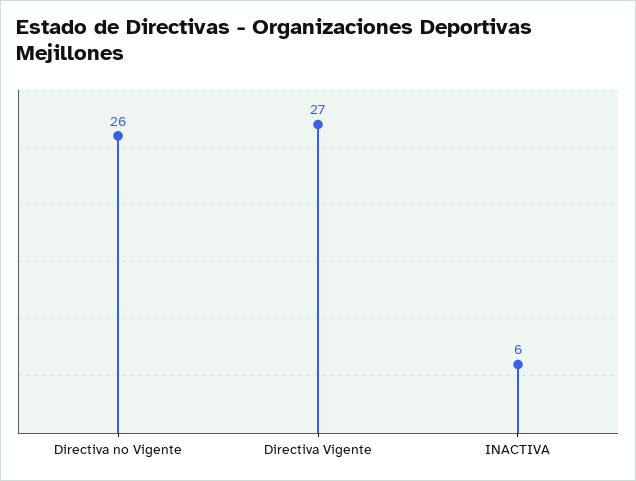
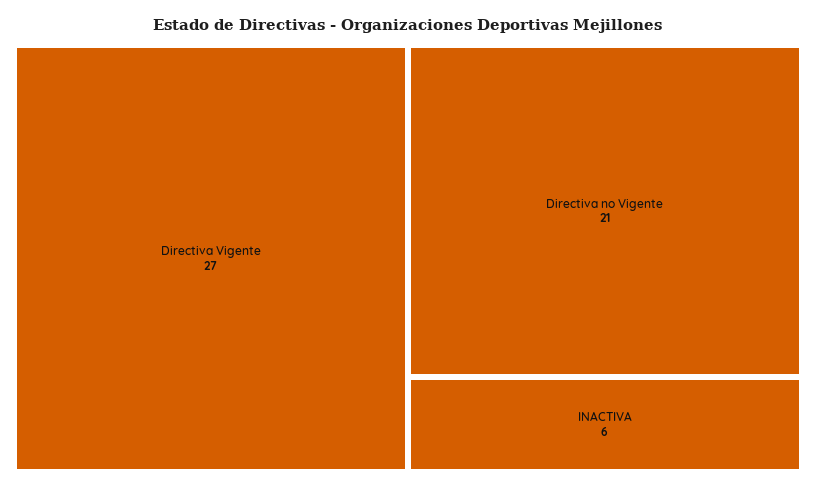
  {
-   "Directiva no Vigente": 26,
+   "Directiva no Vigente": 21,
    "Directiva Vigente": 27,
    "INACTIVA": 6
  }

